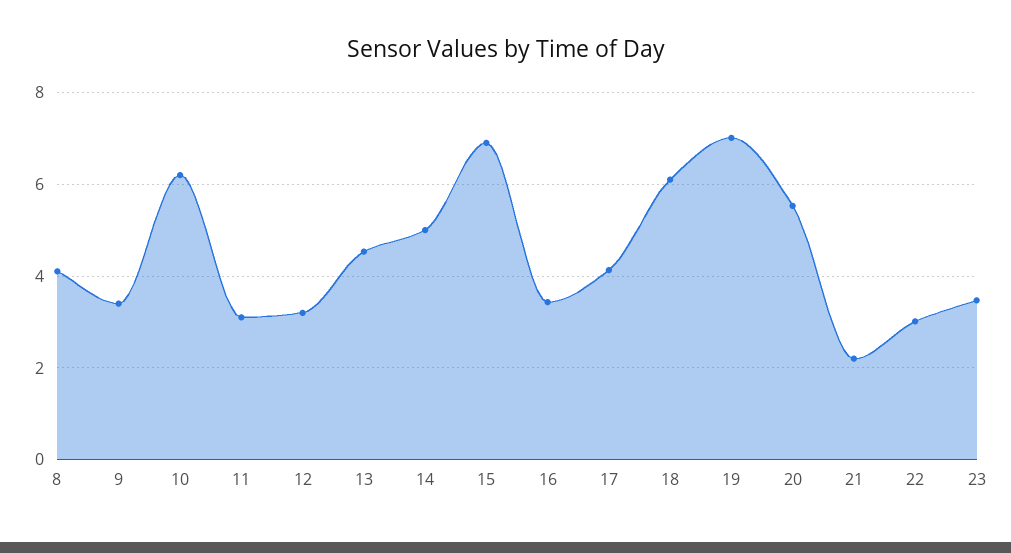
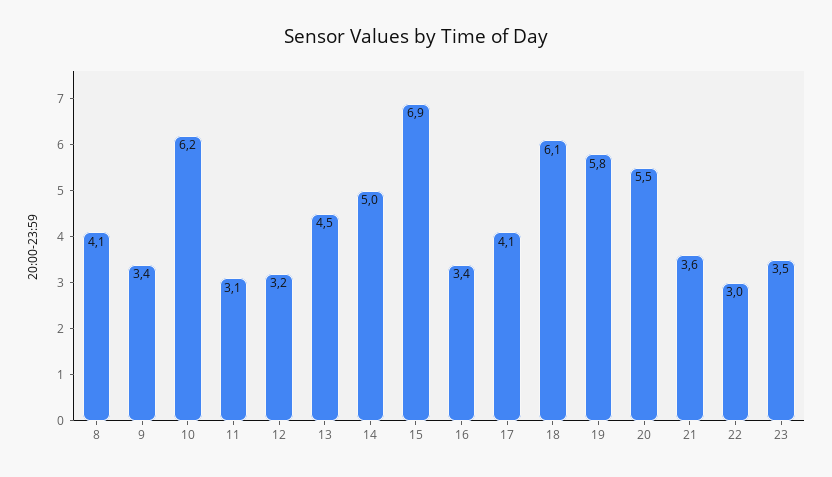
  {
    "8": 4.1,
    "9": 3.4,
    "10": 6.2,
    "11": 3.1,
    "12": 3.2,
    "13": 4.5,
    "14": 5,
    "15": 6.9,
    "16": 3.4,
    "17": 4.1,
    "18": 6.1,
-   "19": 7,
+   "19": 5.8,
    "20": 5.5,
-   "21": 2.2,
+   "21": 3.6,
    "22": 3,
    "23": 3.5
  }

